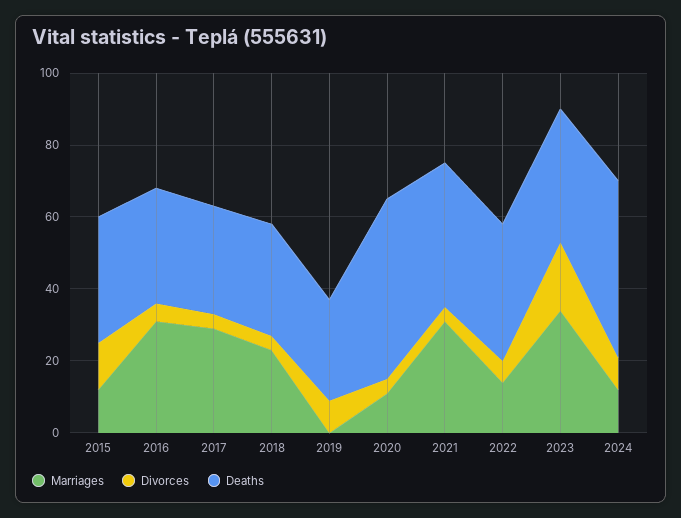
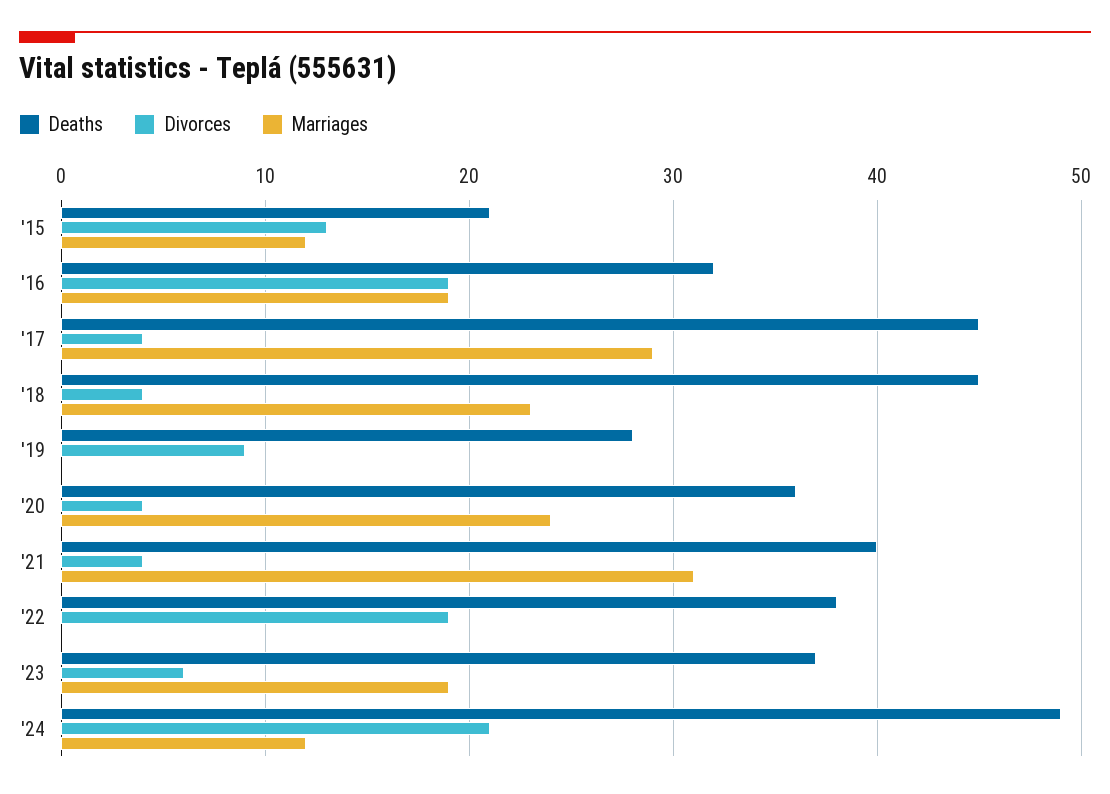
  {
    "Marriages": {
      "2015": 12,
-     "2016": 30,
+     "2016": 19,
      "2017": 29,
      "2018": 23,
      "2019": 0,
-     "2020": 10,
+     "2020": 24,
      "2021": 31,
-     "2022": 15,
+     "2022": 0,
-     "2023": 35,
+     "2023": 19,
      "2024": 12
    },
    "Divorces": {
      "2015": 13,
-     "2016": 5,
+     "2016": 19,
      "2017": 4,
      "2018": 4,
      "2019": 9,
      "2020": 4,
      "2021": 4,
-     "2022": 5,
+     "2022": 19,
-     "2023": 20,
+     "2023": 6,
-     "2024": 10
+     "2024": 21
    },
    "Deaths": {
-     "2015": 35,
+     "2015": 21,
      "2016": 32,
-     "2017": 30,
+     "2017": 45,
-     "2018": 30,
+     "2018": 45,
      "2019": 28,
-     "2020": 50,
+     "2020": 36,
      "2021": 40,
      "2022": 38,
      "2023": 37,
      "2024": 49
    }
  }

